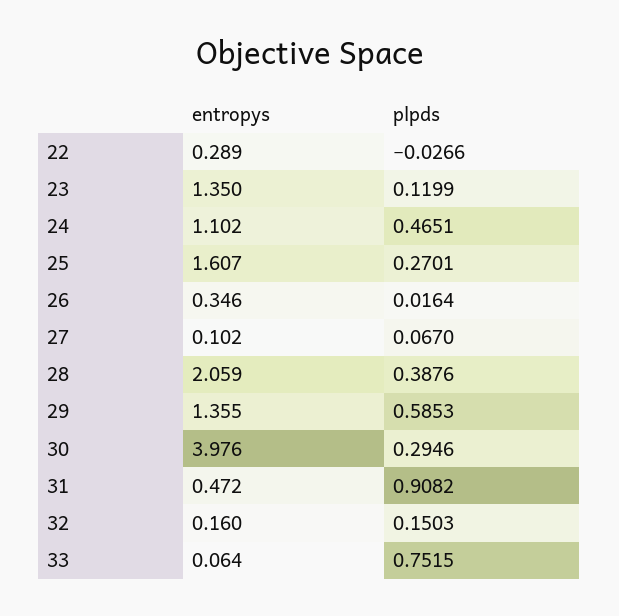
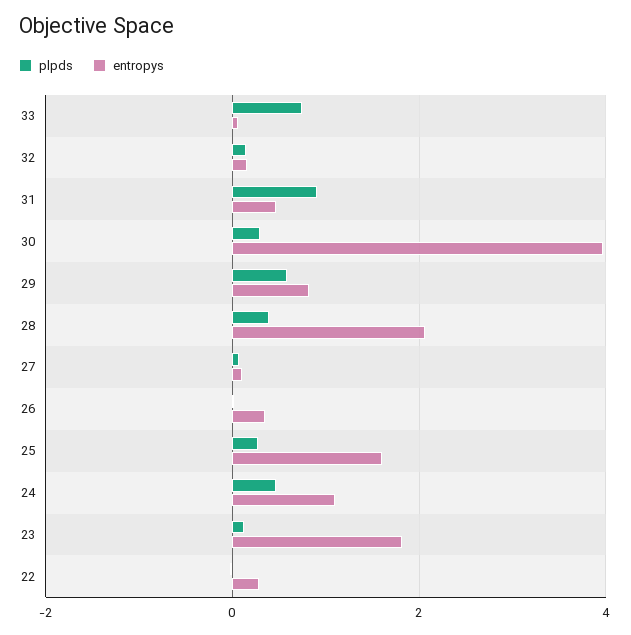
  {
    "entropys": {
      "22": 0.289,
-     "23": 1.35,
+     "23": 1.8,
      "24": 1.102,
      "25": 1.607,
      "26": 0.346,
      "27": 0.102,
      "28": 2.059,
-     "29": 1.355,
+     "29": 0.8,
      "30": 3.976,
      "31": 0.472,
      "32": 0.16,
      "33": 0.064
    },
    "plpds": {
      "22": -0.0266,
      "23": 0.1199,
      "24": 0.4651,
      "25": 0.2701,
      "26": 0.0164,
      "27": 0.067,
      "28": 0.3876,
      "29": 0.5853,
      "30": 0.2946,
      "31": 0.9082,
      "32": 0.1503,
      "33": 0.7515
    }
  }

